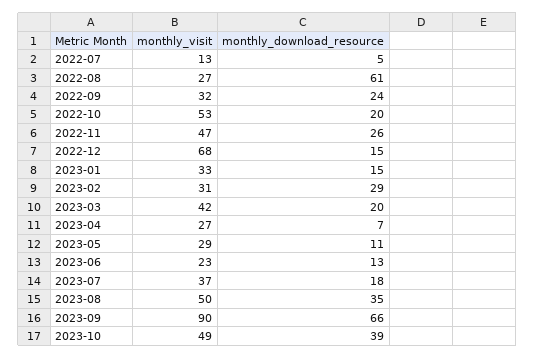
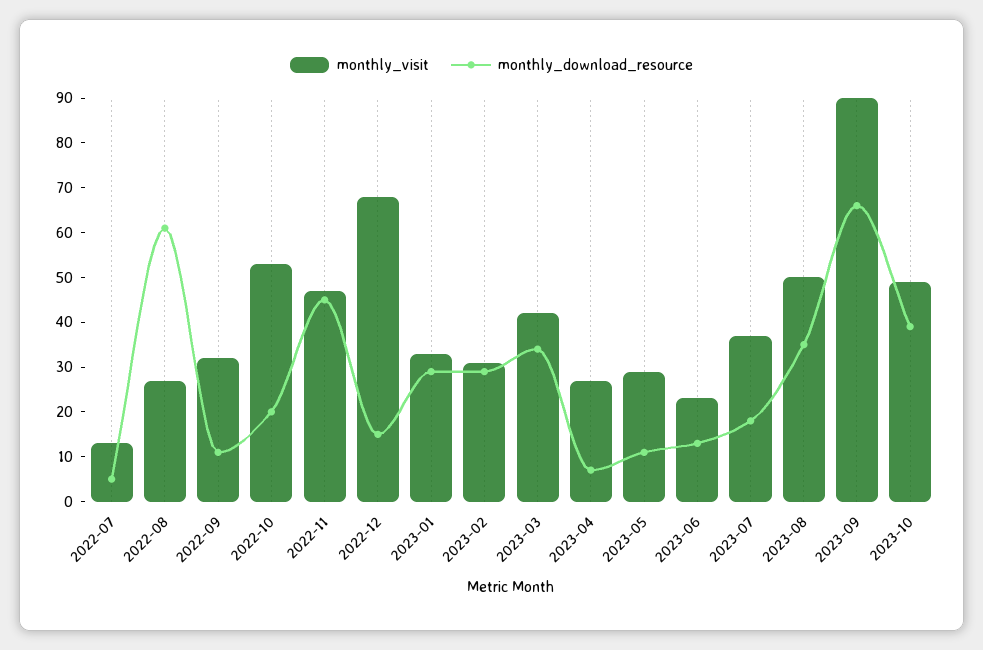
  {
    "monthly_visit": {
      "2022-07": 13,
      "2022-08": 27,
      "2022-09": 32,
      "2022-10": 53,
      "2022-11": 47,
      "2022-12": 68,
      "2023-01": 33,
      "2023-02": 31,
      "2023-03": 42,
      "2023-04": 27,
      "2023-05": 29,
      "2023-06": 23,
      "2023-07": 37,
      "2023-08": 50,
      "2023-09": 90,
      "2023-10": 49
    },
    "monthly_download_resource": {
      "2022-07": 5,
      "2022-08": 61,
-     "2022-09": 24,
+     "2022-09": 10,
      "2022-10": 20,
-     "2022-11": 26,
+     "2022-11": 45,
      "2022-12": 15,
-     "2023-01": 15,
+     "2023-01": 30,
      "2023-02": 29,
-     "2023-03": 20,
+     "2023-03": 35,
      "2023-04": 7,
      "2023-05": 11,
      "2023-06": 13,
      "2023-07": 18,
      "2023-08": 35,
      "2023-09": 66,
      "2023-10": 39
    }
  }

